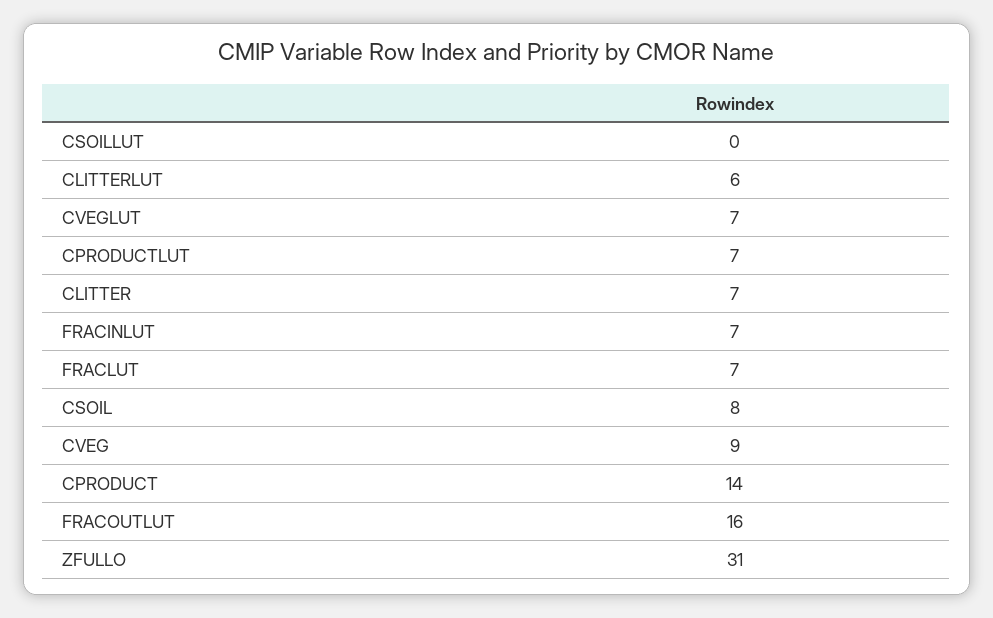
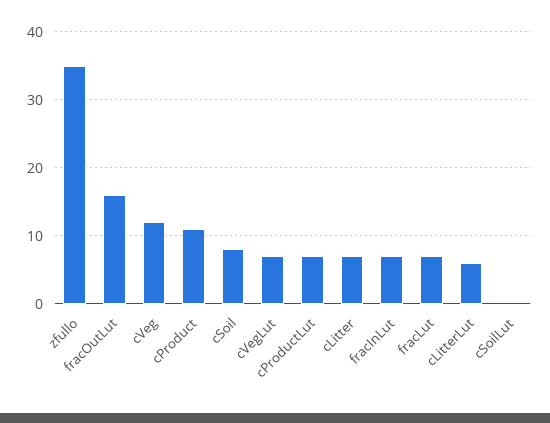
  {
    "CSOILLUT": 0,
    "CLITTERLUT": 6,
    "CVEGLUT": 7,
    "CPRODUCTLUT": 7,
    "CLITTER": 7,
    "FRACINLUT": 7,
    "FRACLUT": 7,
    "CSOIL": 8,
-   "CVEG": 9,
+   "CVEG": 12,
-   "CPRODUCT": 14,
+   "CPRODUCT": 11,
    "FRACOUTLUT": 16,
-   "ZFULLO": 31
+   "ZFULLO": 35
  }

